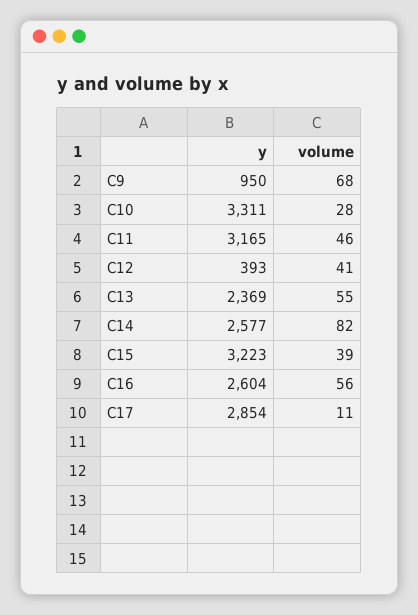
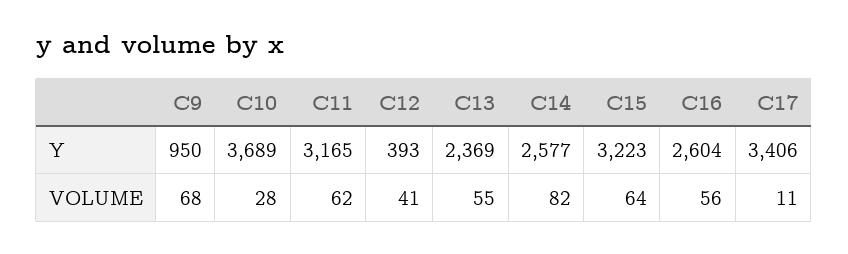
  {
    "y": {
      "C9": 950,
-     "C10": 3311,
+     "C10": 3689,
      "C11": 3165,
      "C12": 393,
      "C13": 2369,
      "C14": 2577,
      "C15": 3223,
      "C16": 2604,
-     "C17": 2854
+     "C17": 3406
    },
    "volume": {
      "C9": 68,
      "C10": 28,
-     "C11": 46,
+     "C11": 62,
      "C12": 41,
      "C13": 55,
      "C14": 82,
-     "C15": 39,
+     "C15": 64,
      "C16": 56,
      "C17": 11
    }
  }

